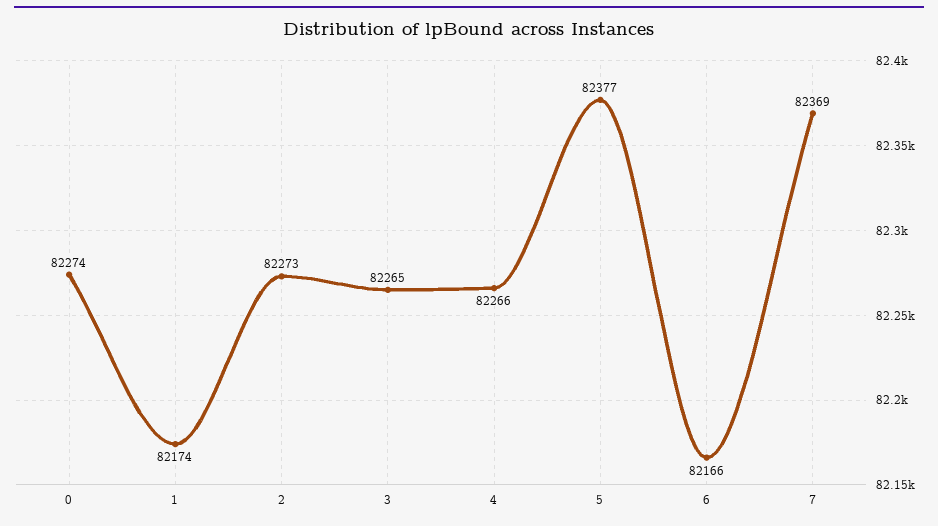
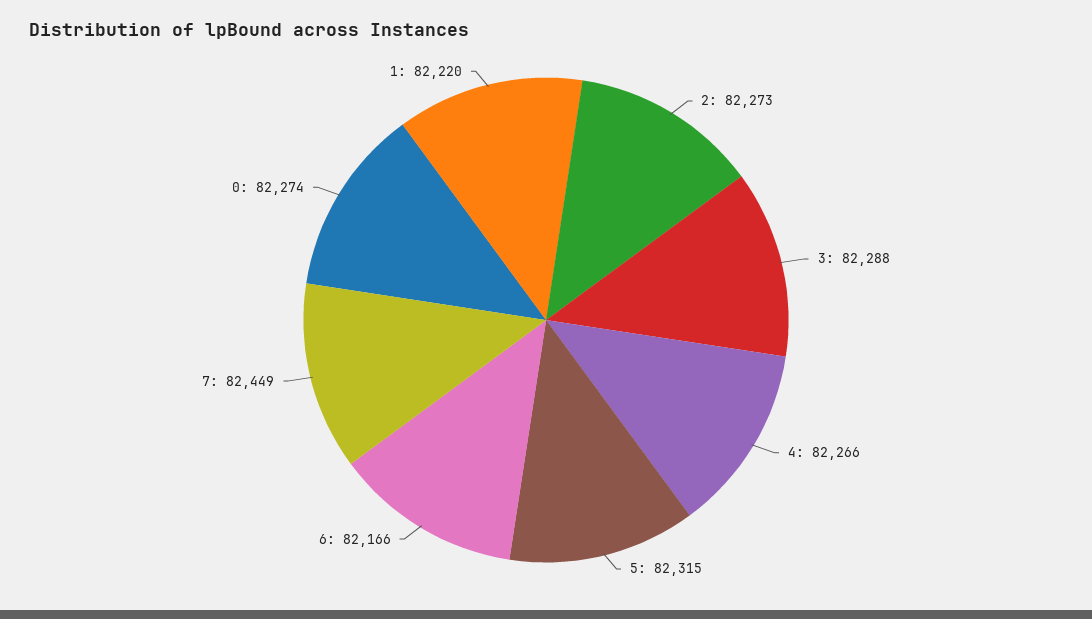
  {
    "0": 82274,
-   "1": 82174,
+   "1": 82220,
    "2": 82273,
-   "3": 82265,
+   "3": 82288,
    "4": 82266,
-   "5": 82377,
+   "5": 82315,
    "6": 82166,
-   "7": 82369
+   "7": 82449
  }

